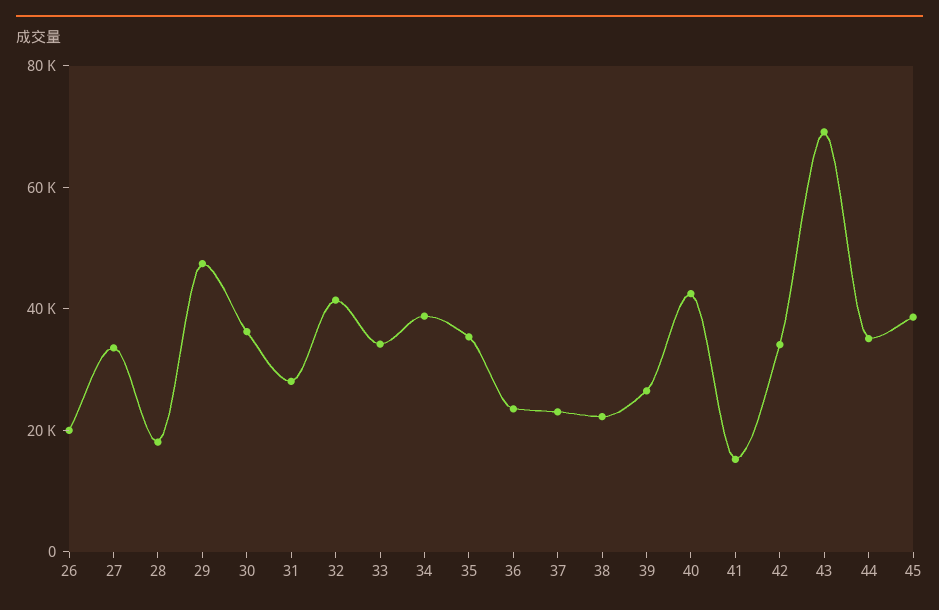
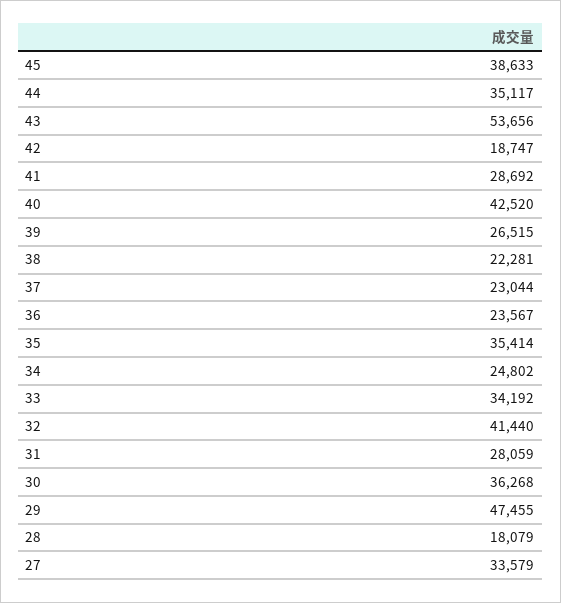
  {
-   "26": 20000,
    "27": 33579,
    "28": 18079,
    "29": 47455,
    "30": 36268,
    "31": 28059,
    "32": 41440,
    "33": 34192,
-   "34": 40000,
+   "34": 24802,
    "35": 35414,
    "36": 23567,
    "37": 23044,
    "38": 22281,
    "39": 26515,
    "40": 42520,
-   "41": 15000,
+   "41": 28692,
-   "42": 35000,
+   "42": 18747,
-   "43": 70000,
+   "43": 53656,
    "44": 35117,
    "45": 38633
  }

